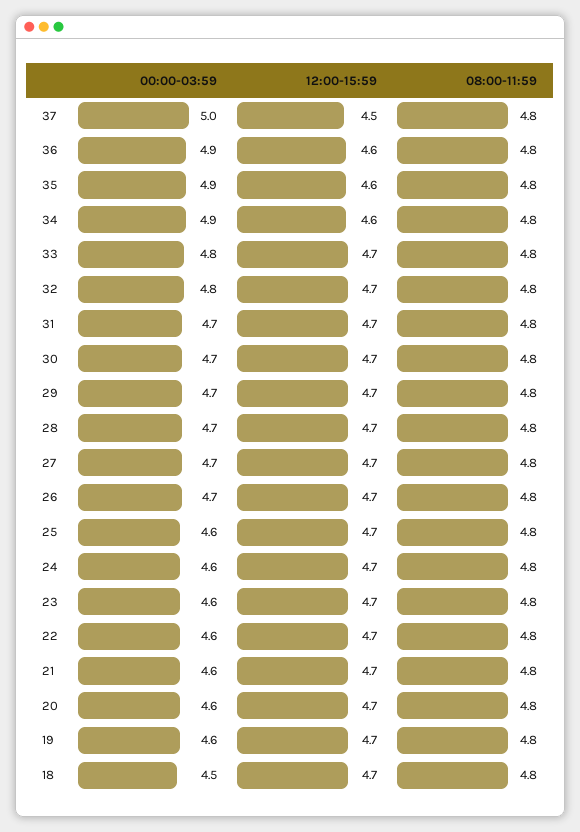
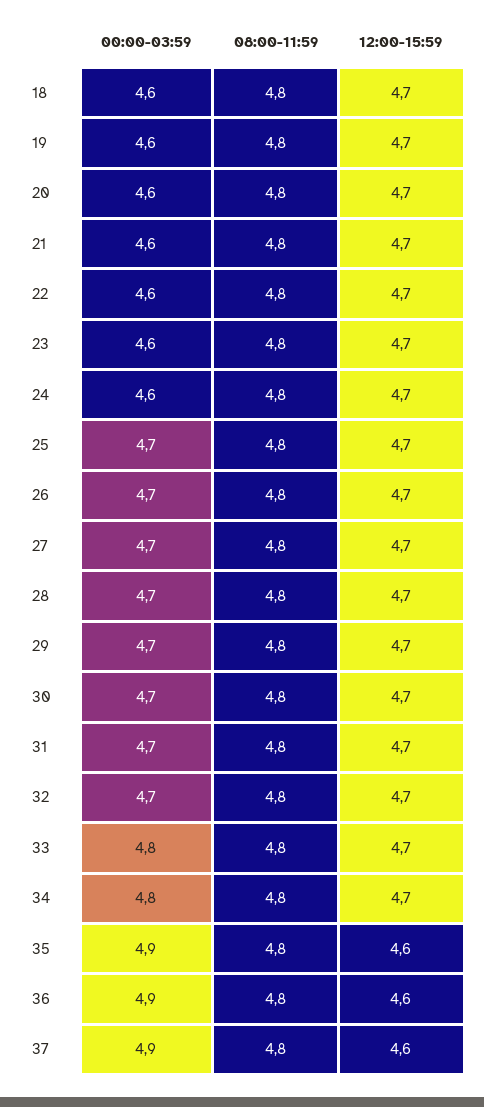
  {
    "00:00-03:59": {
-     "37": 5,
+     "37": 4.9,
      "36": 4.9,
      "35": 4.9,
-     "34": 4.9,
+     "34": 4.8,
      "33": 4.8,
-     "32": 4.8,
+     "32": 4.7,
      "31": 4.7,
      "30": 4.7,
      "29": 4.7,
      "28": 4.7,
      "27": 4.7,
      "26": 4.7,
-     "25": 4.6,
+     "25": 4.7,
      "24": 4.6,
      "23": 4.6,
      "22": 4.6,
      "21": 4.6,
      "20": 4.6,
      "19": 4.6,
-     "18": 4.5
+     "18": 4.6
    },
    "12:00-15:59": {
-     "37": 4.5,
+     "37": 4.6,
      "36": 4.6,
      "35": 4.6,
-     "34": 4.6,
+     "34": 4.7,
      "33": 4.7,
      "32": 4.7,
      "31": 4.7,
      "30": 4.7,
      "29": 4.7,
      "28": 4.7,
      "27": 4.7,
      "26": 4.7,
      "25": 4.7,
      "24": 4.7,
      "23": 4.7,
      "22": 4.7,
      "21": 4.7,
      "20": 4.7,
      "19": 4.7,
      "18": 4.7
    },
    "08:00-11:59": {
      "37": 4.8,
      "36": 4.8,
      "35": 4.8,
      "34": 4.8,
      "33": 4.8,
      "32": 4.8,
      "31": 4.8,
      "30": 4.8,
      "29": 4.8,
      "28": 4.8,
      "27": 4.8,
      "26": 4.8,
      "25": 4.8,
      "24": 4.8,
      "23": 4.8,
      "22": 4.8,
      "21": 4.8,
      "20": 4.8,
      "19": 4.8,
      "18": 4.8
    }
  }

